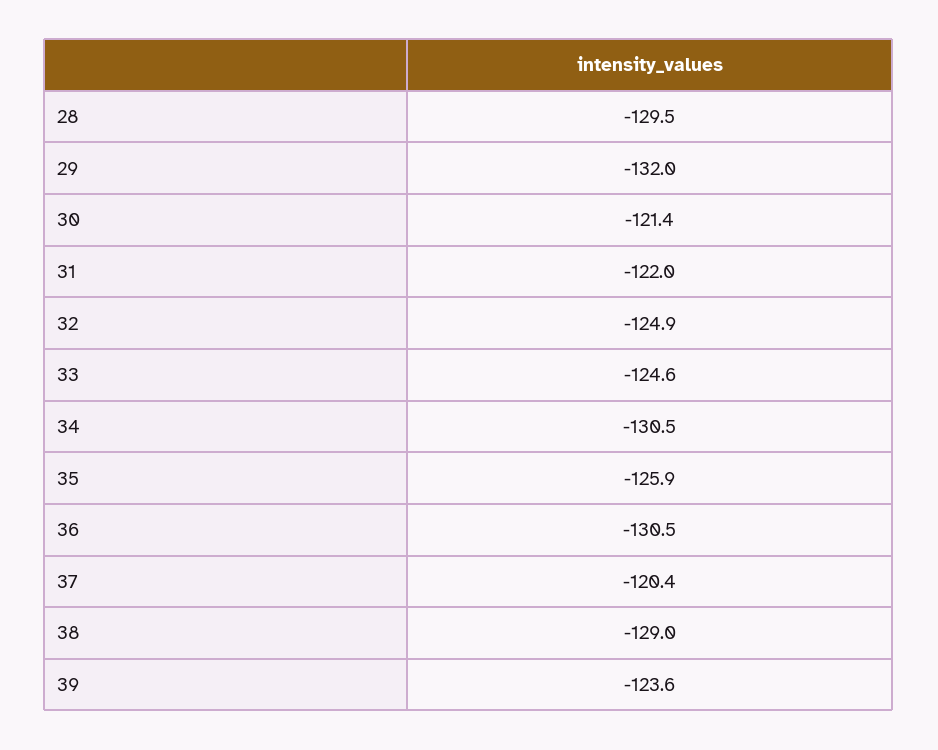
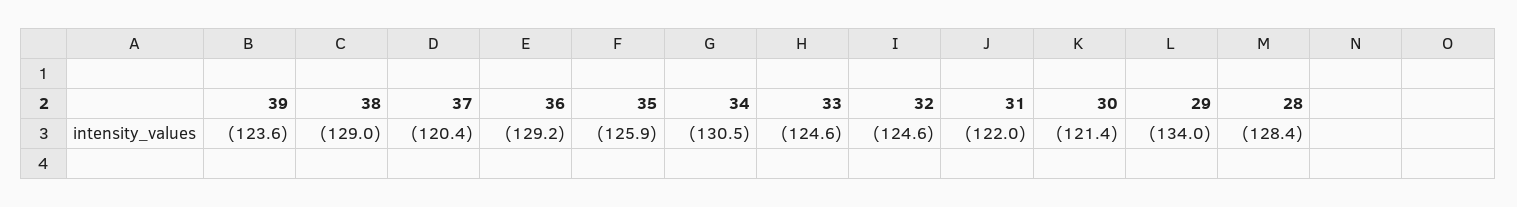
  {
-   "28": -129.5,
+   "28": -128.4,
-   "29": -132,
+   "29": -134,
    "30": -121.4,
    "31": -122,
-   "32": -124.9,
+   "32": -124.6,
    "33": -124.6,
    "34": -130.5,
    "35": -125.9,
-   "36": -130.5,
+   "36": -129.2,
    "37": -120.4,
    "38": -129,
    "39": -123.6
  }

